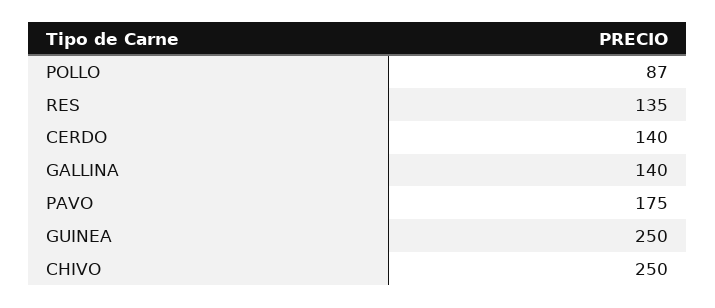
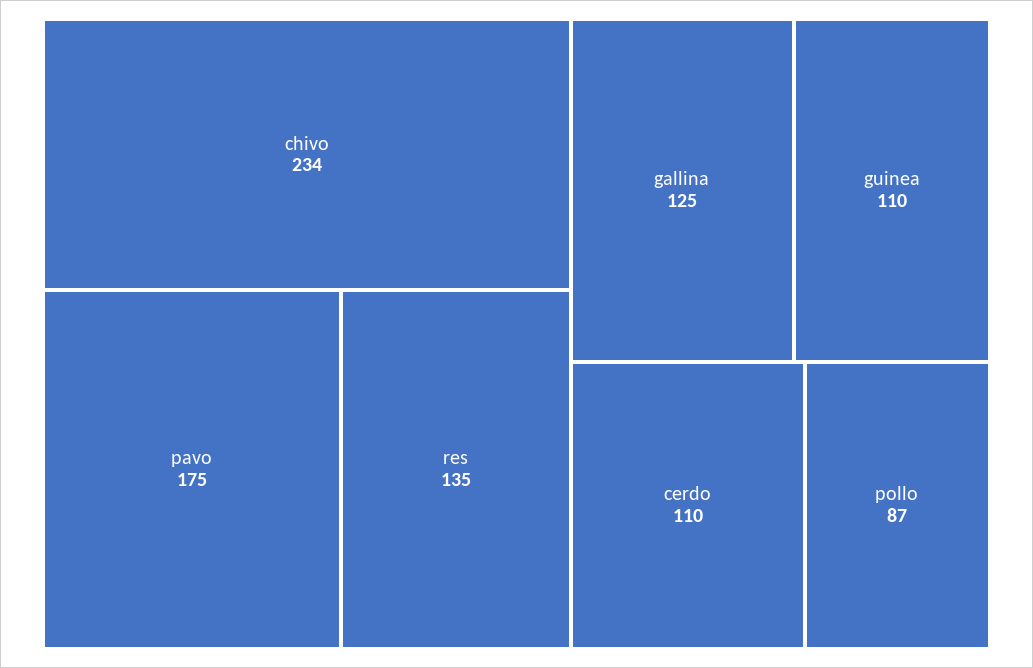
  {
    "POLLO": 87,
    "RES": 135,
-   "CERDO": 140,
+   "CERDO": 110,
-   "GALLINA": 140,
+   "GALLINA": 125,
    "PAVO": 175,
-   "GUINEA": 250,
+   "GUINEA": 110,
-   "CHIVO": 250
+   "CHIVO": 234
  }

